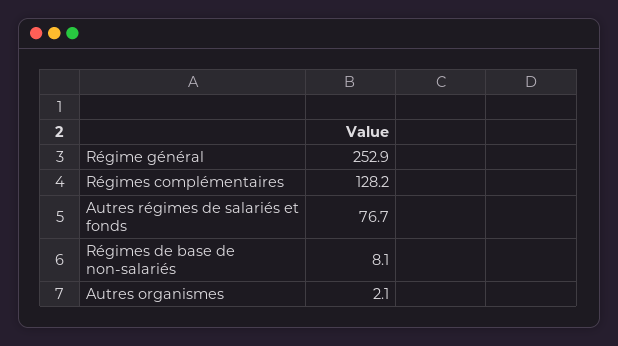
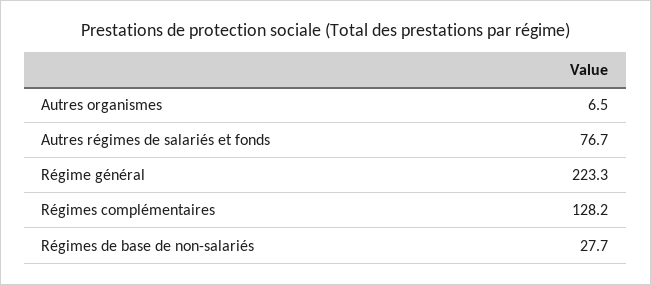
  {
-   "Régime général": 252.9,
+   "Régime général": 223.3,
    "Régimes complémentaires": 128.2,
    "Autres régimes de salariés et fonds": 76.7,
-   "Régimes de base de non-salariés": 8.1,
+   "Régimes de base de non-salariés": 27.7,
-   "Autres organismes": 2.1
+   "Autres organismes": 6.5
  }

